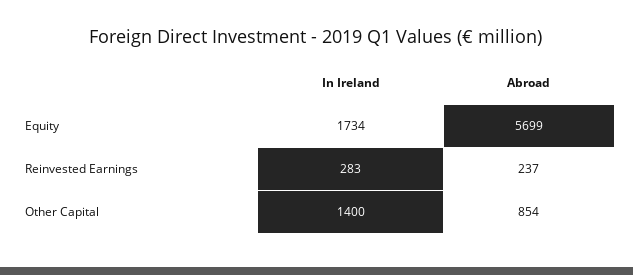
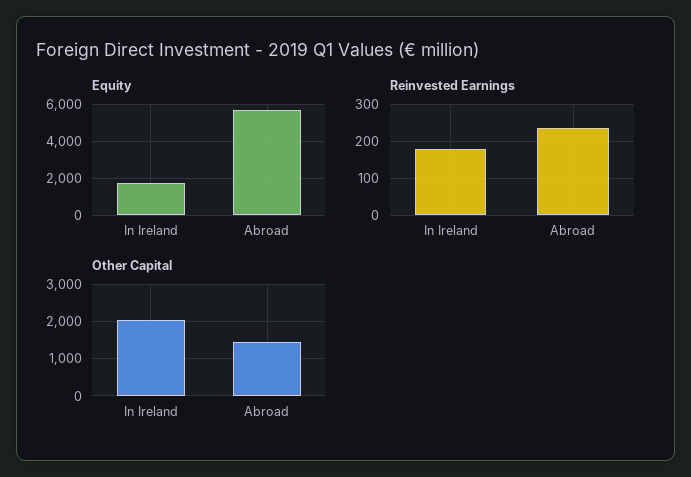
  {
    "Equity": {
      "In Ireland": 1734,
      "Abroad": 5699
    },
    "Reinvested Earnings": {
-     "In Ireland": 283,
+     "In Ireland": 180,
      "Abroad": 237
    },
    "Other Capital": {
-     "In Ireland": 1400,
+     "In Ireland": 2000,
-     "Abroad": 854
+     "Abroad": 1400
    }
  }

